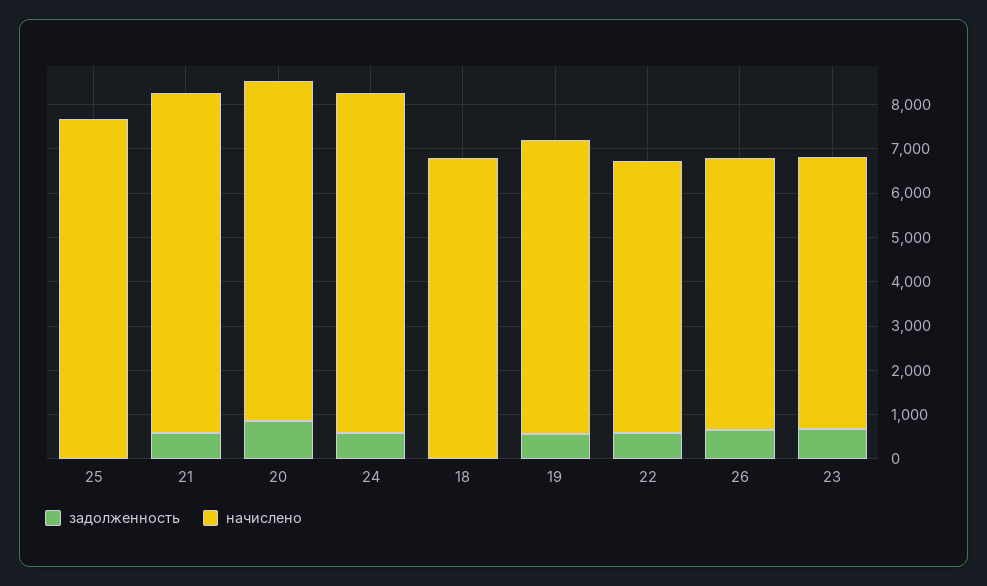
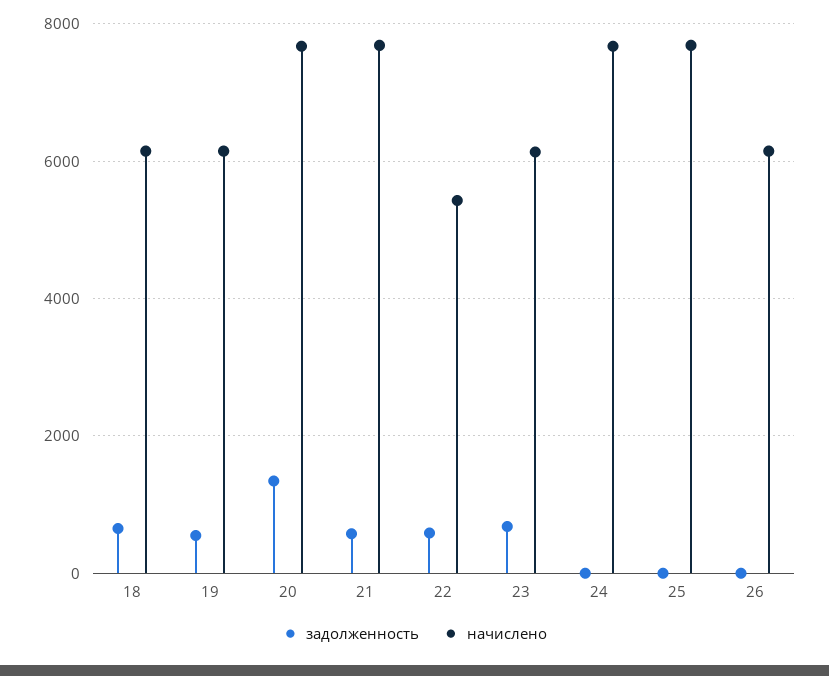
  {
    "задолженность": {
      "25": 0,
      "21": 600,
-     "20": 800,
+     "20": 1400,
-     "24": 600,
+     "24": 0,
-     "18": 0,
+     "18": 600,
      "19": 600,
      "22": 600,
-     "26": 600,
+     "26": 0,
      "23": 600
    },
    "начислено": {
      "25": 7600,
      "21": 7600,
      "20": 7600,
      "24": 7600,
-     "18": 6800,
+     "18": 6200,
-     "19": 6600,
+     "19": 6200,
-     "22": 6200,
+     "22": 5400,
      "26": 6200,
      "23": 6200
    }
  }

